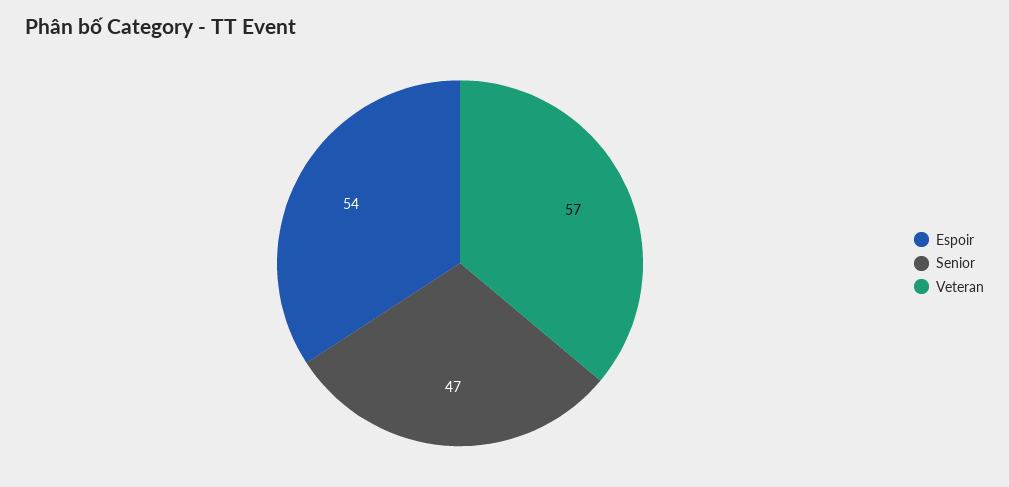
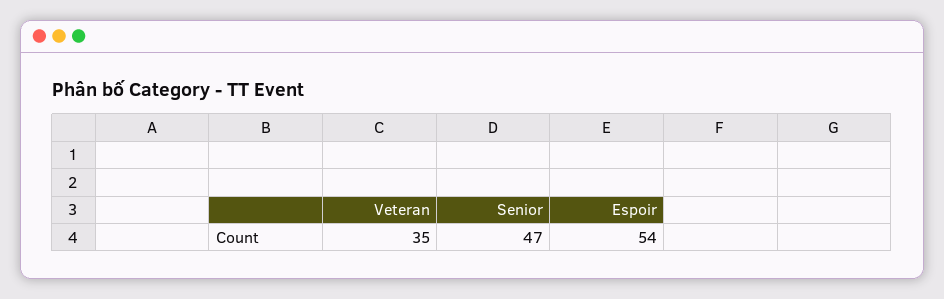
  {
    "Espoir": 54,
    "Senior": 47,
-   "Veteran": 57
+   "Veteran": 35
  }

